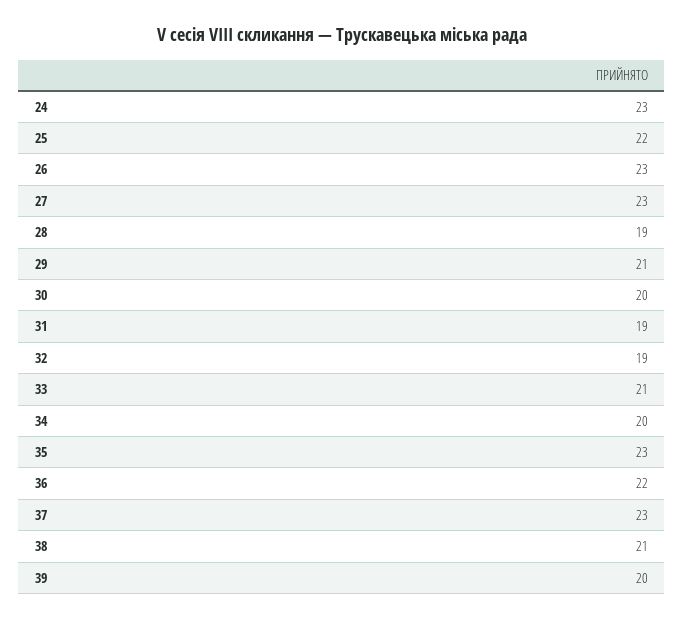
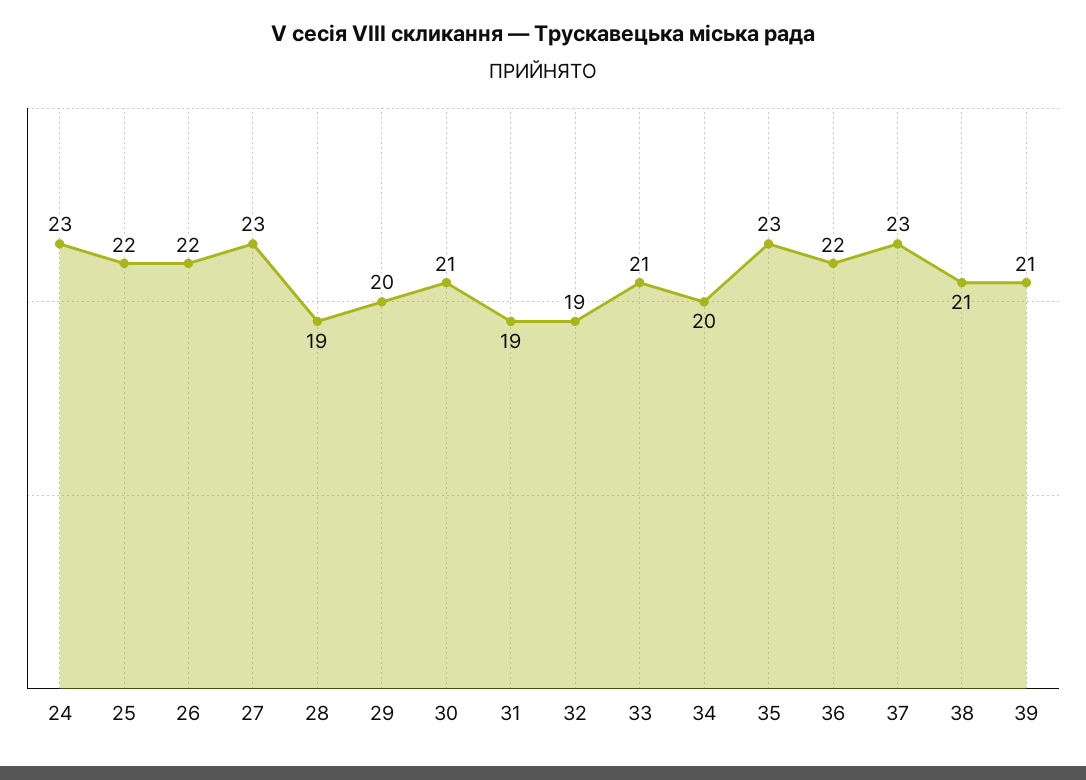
  {
    "24": 23,
    "25": 22,
-   "26": 23,
+   "26": 22,
    "27": 23,
    "28": 19,
-   "29": 21,
+   "29": 20,
-   "30": 20,
+   "30": 21,
    "31": 19,
    "32": 19,
    "33": 21,
    "34": 20,
    "35": 23,
    "36": 22,
    "37": 23,
    "38": 21,
-   "39": 20
+   "39": 21
  }

